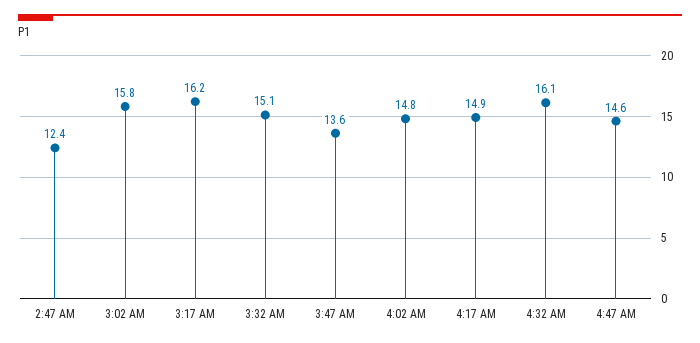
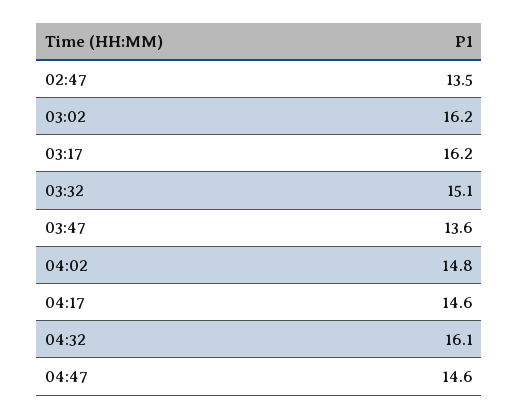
  {
-   "2:47 AM": 12.4,
+   "2:47 AM": 13.5,
-   "3:02 AM": 15.8,
+   "3:02 AM": 16.2,
    "3:17 AM": 16.2,
    "3:32 AM": 15.1,
    "3:47 AM": 13.6,
    "4:02 AM": 14.8,
-   "4:17 AM": 14.9,
+   "4:17 AM": 14.6,
    "4:32 AM": 16.1,
    "4:47 AM": 14.6
  }

